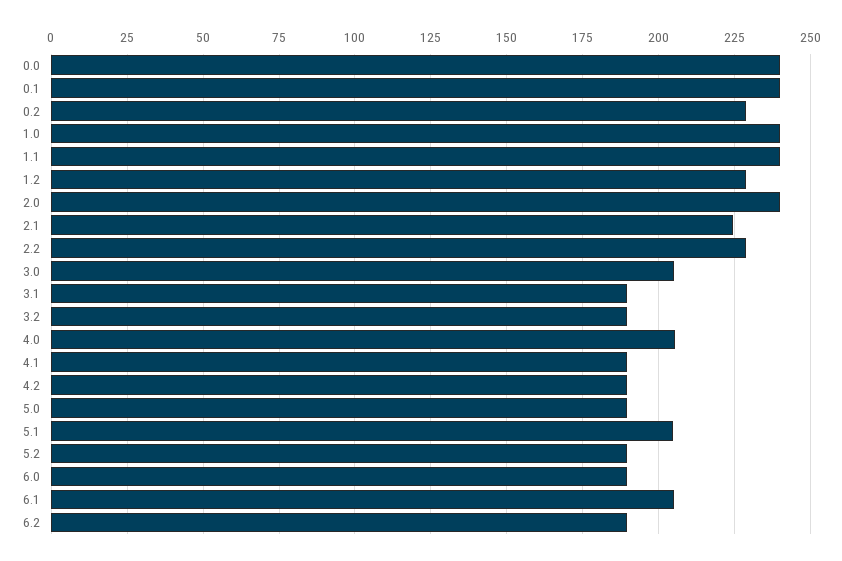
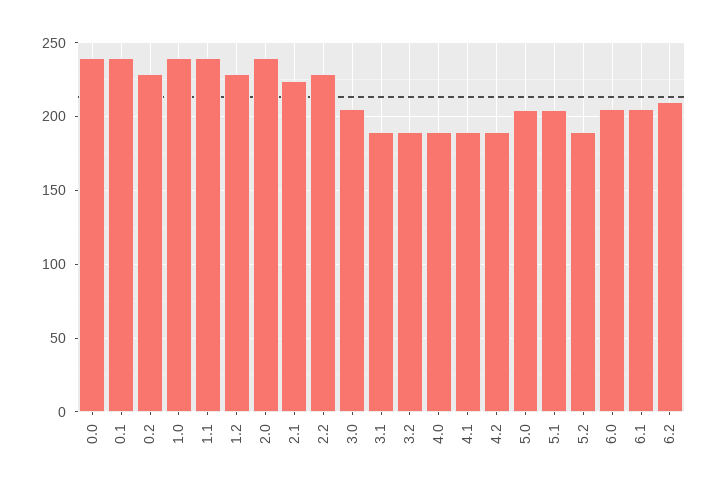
  {
    "0.0": 240,
    "0.1": 240,
    "0.2": 230,
    "1.0": 240,
    "1.1": 240,
    "1.2": 230,
    "2.0": 240,
    "2.1": 225,
    "2.2": 230,
    "3.0": 205,
    "3.1": 190,
    "3.2": 190,
-   "4.0": 205,
+   "4.0": 190,
    "4.1": 190,
    "4.2": 190,
-   "5.0": 190,
+   "5.0": 205,
    "5.1": 205,
    "5.2": 190,
-   "6.0": 190,
+   "6.0": 205,
    "6.1": 205,
-   "6.2": 190
+   "6.2": 210
  }

